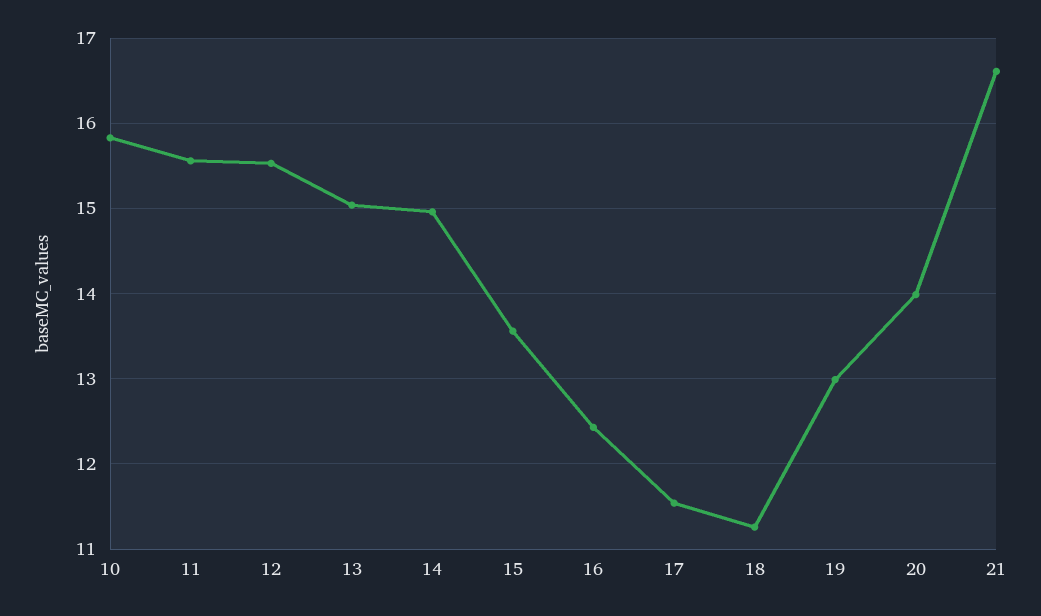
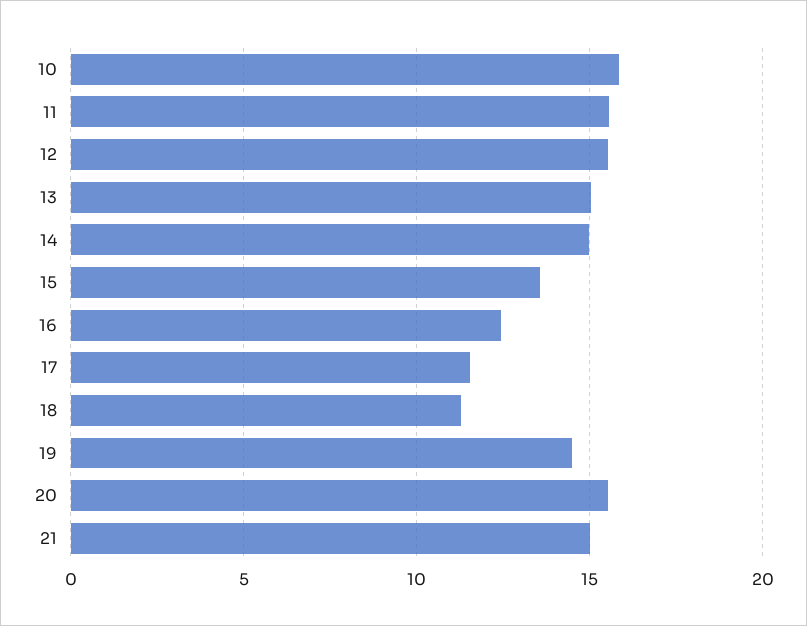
  {
    "10": 15.8,
    "11": 15.6,
    "12": 15.5,
    "13": 15,
    "14": 15,
    "15": 13.6,
    "16": 12.4,
    "17": 11.5,
    "18": 11.3,
-   "19": 13,
+   "19": 14.5,
-   "20": 14,
+   "20": 15.5,
-   "21": 16.6
+   "21": 15
  }

